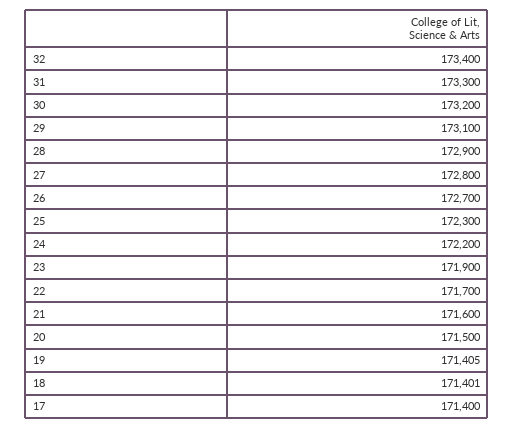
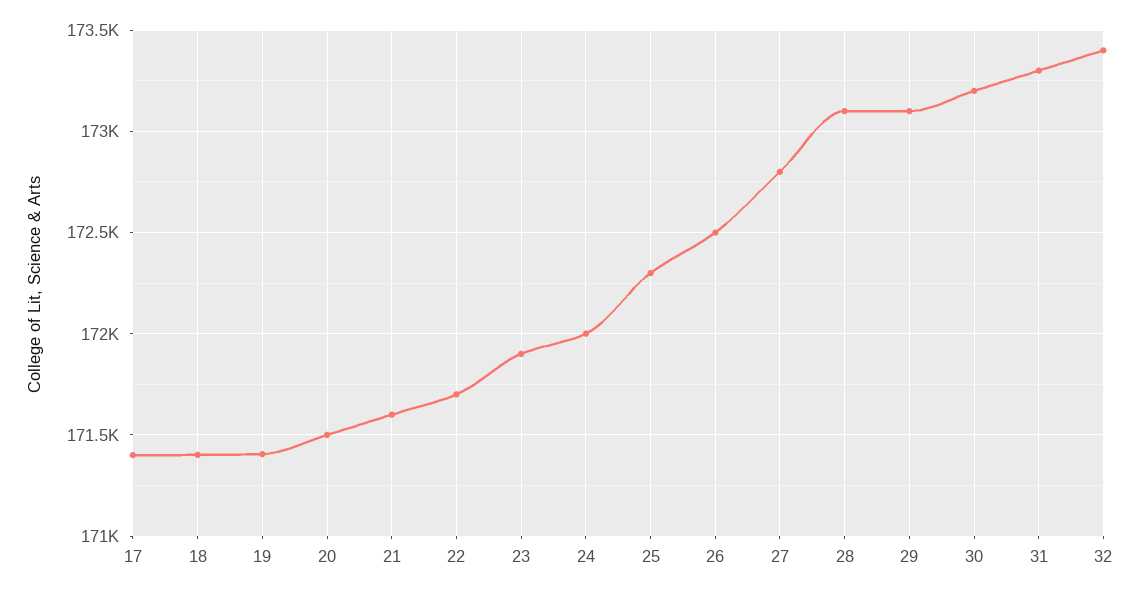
  {
    "32": 173400,
    "31": 173300,
    "30": 173200,
    "29": 173100,
-   "28": 172900,
+   "28": 173100,
    "27": 172800,
-   "26": 172700,
+   "26": 172500,
    "25": 172300,
-   "24": 172200,
+   "24": 172000,
    "23": 171900,
    "22": 171700,
    "21": 171600,
    "20": 171500,
    "19": 171405,
    "18": 171401,
    "17": 171400
  }

